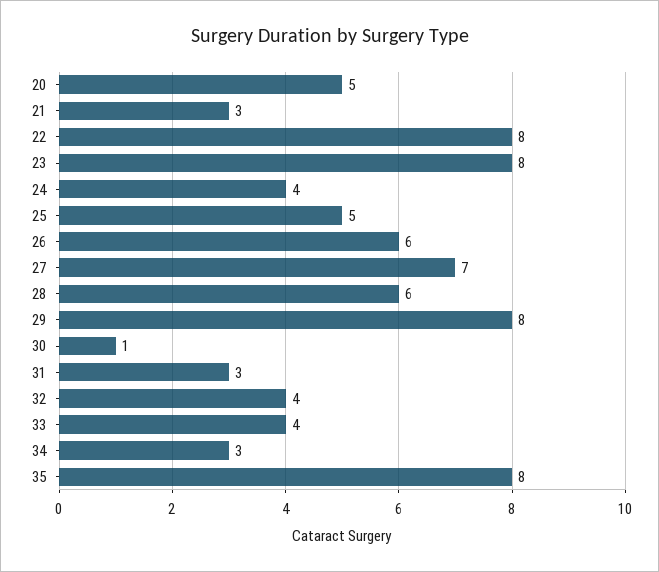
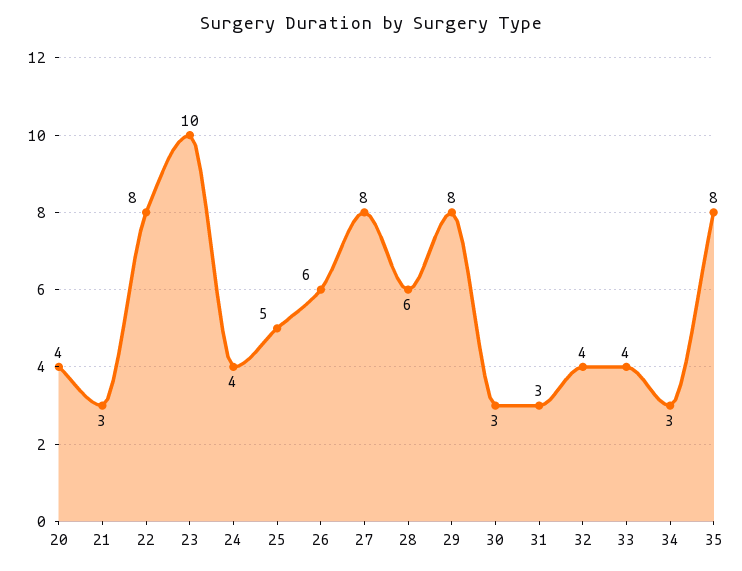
  {
-   "20": 5,
+   "20": 4,
    "21": 3,
    "22": 8,
-   "23": 8,
+   "23": 10,
    "24": 4,
    "25": 5,
    "26": 6,
-   "27": 7,
+   "27": 8,
    "28": 6,
    "29": 8,
-   "30": 1,
+   "30": 3,
    "31": 3,
    "32": 4,
    "33": 4,
    "34": 3,
    "35": 8
  }

